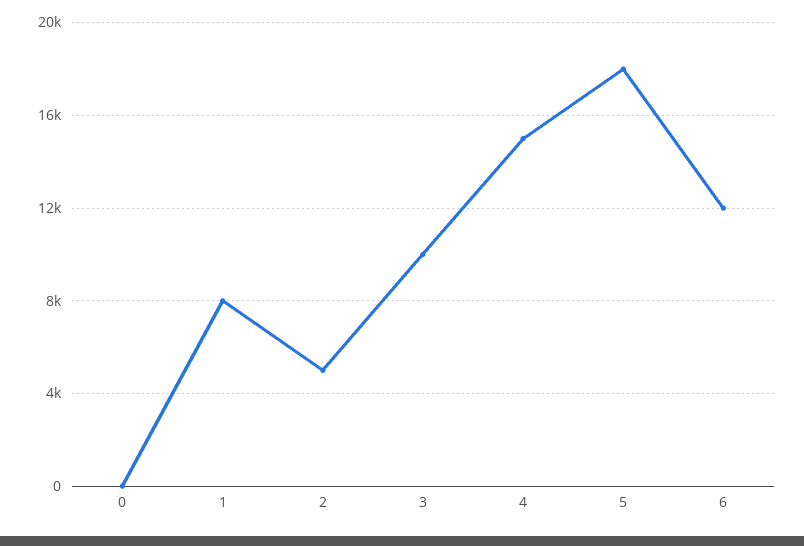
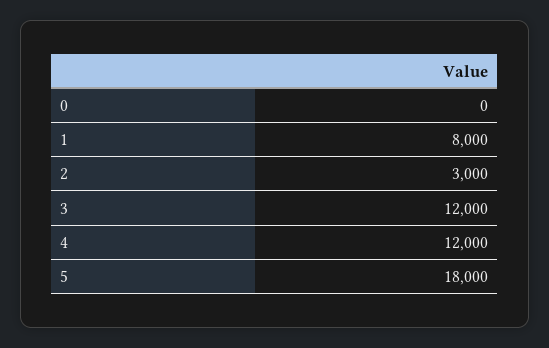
  {
    "0": 0,
    "1": 8000,
-   "2": 5000,
+   "2": 3000,
-   "3": 10000,
+   "3": 12000,
-   "4": 15000,
+   "4": 12000,
-   "5": 18000,
+   "5": 18000
-   "6": 12000
  }

